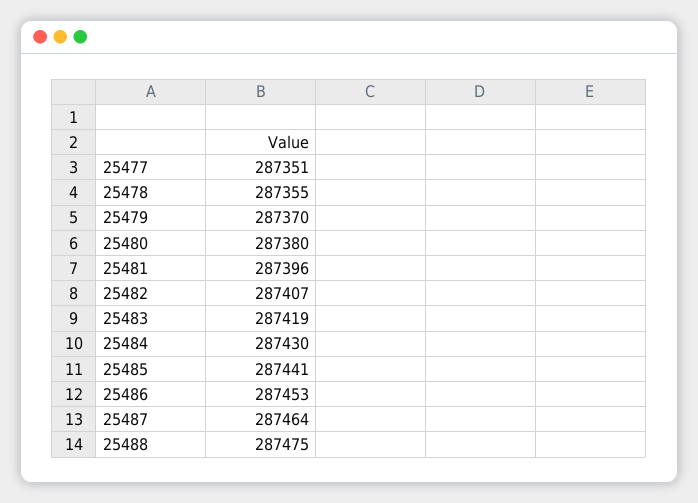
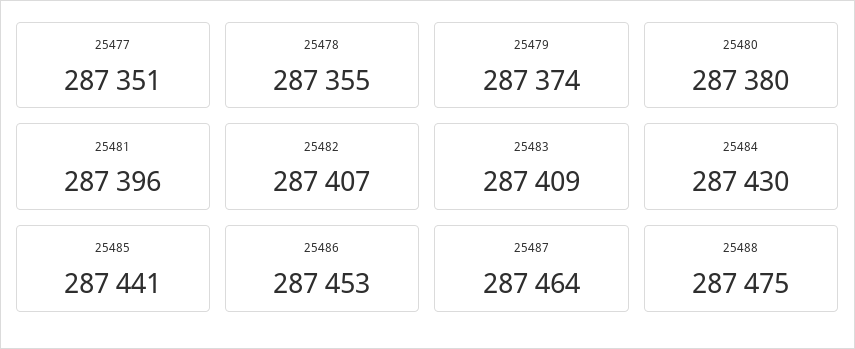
  {
    "25477": 287351,
    "25478": 287355,
-   "25479": 287370,
+   "25479": 287374,
    "25480": 287380,
    "25481": 287396,
    "25482": 287407,
-   "25483": 287419,
+   "25483": 287409,
    "25484": 287430,
    "25485": 287441,
    "25486": 287453,
    "25487": 287464,
    "25488": 287475
  }

